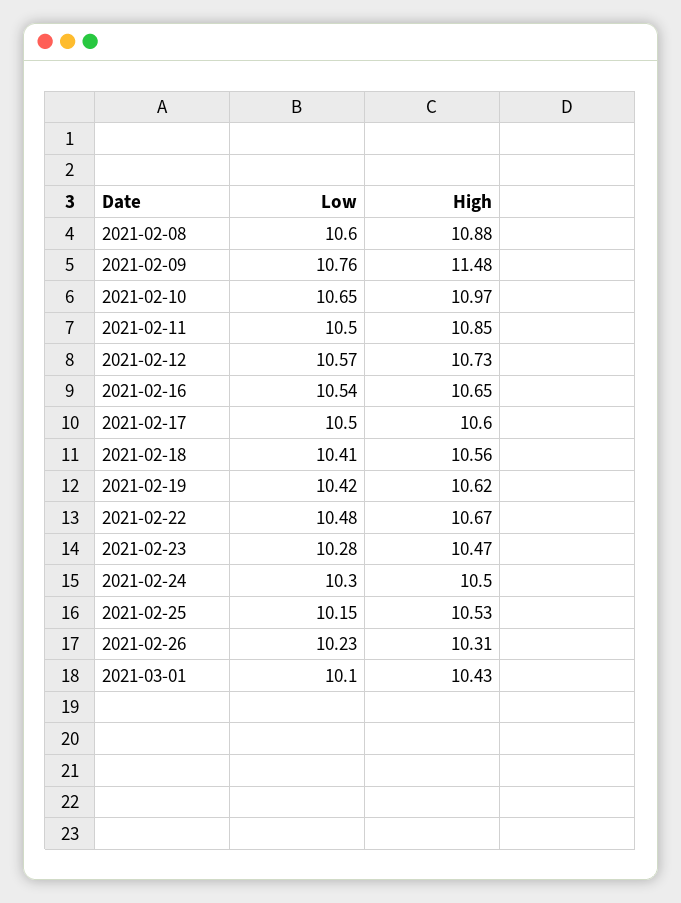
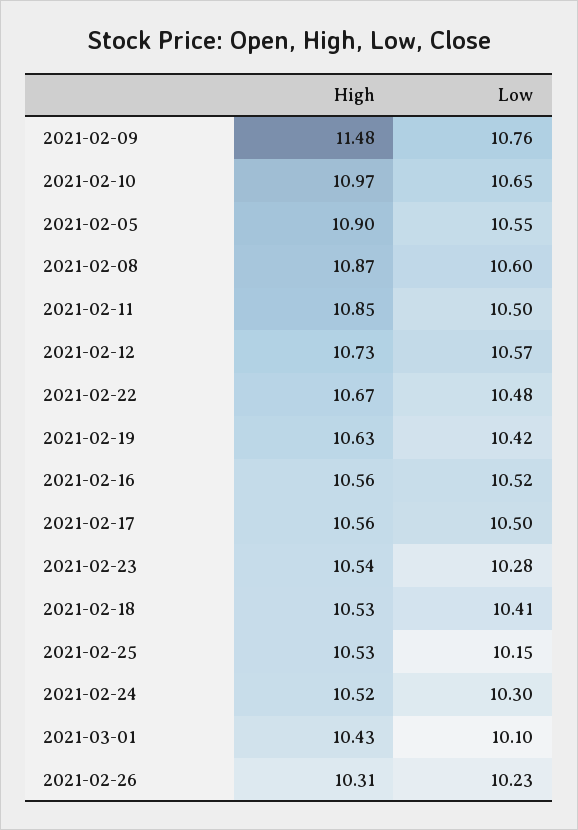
  {
    "Low": {
      "2021-02-08": 10.6,
      "2021-02-09": 10.76,
      "2021-02-10": 10.65,
      "2021-02-11": 10.5,
      "2021-02-12": 10.57,
-     "2021-02-16": 10.54,
+     "2021-02-16": 10.52,
      "2021-02-17": 10.5,
      "2021-02-18": 10.41,
      "2021-02-19": 10.42,
      "2021-02-22": 10.48,
      "2021-02-23": 10.28,
      "2021-02-24": 10.3,
      "2021-02-25": 10.15,
      "2021-02-26": 10.23,
-     "2021-03-01": 10.1
+     "2021-03-01": 10.1,
+     "2021-02-05": 10.55
    },
    "High": {
-     "2021-02-08": 10.88,
+     "2021-02-08": 10.87,
      "2021-02-09": 11.48,
      "2021-02-10": 10.97,
      "2021-02-11": 10.85,
      "2021-02-12": 10.73,
-     "2021-02-16": 10.65,
+     "2021-02-16": 10.56,
-     "2021-02-17": 10.6,
+     "2021-02-17": 10.56,
-     "2021-02-18": 10.56,
+     "2021-02-18": 10.53,
-     "2021-02-19": 10.62,
+     "2021-02-19": 10.63,
      "2021-02-22": 10.67,
-     "2021-02-23": 10.47,
+     "2021-02-23": 10.54,
-     "2021-02-24": 10.5,
+     "2021-02-24": 10.52,
      "2021-02-25": 10.53,
      "2021-02-26": 10.31,
-     "2021-03-01": 10.43
+     "2021-03-01": 10.43,
+     "2021-02-05": 10.9
    }
  }

